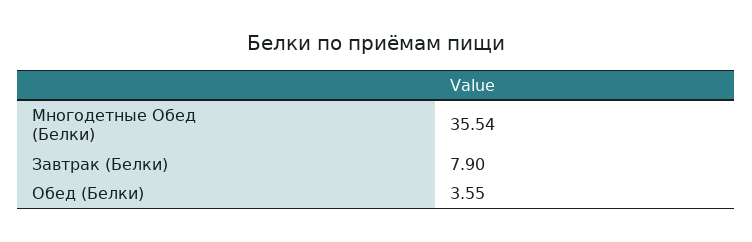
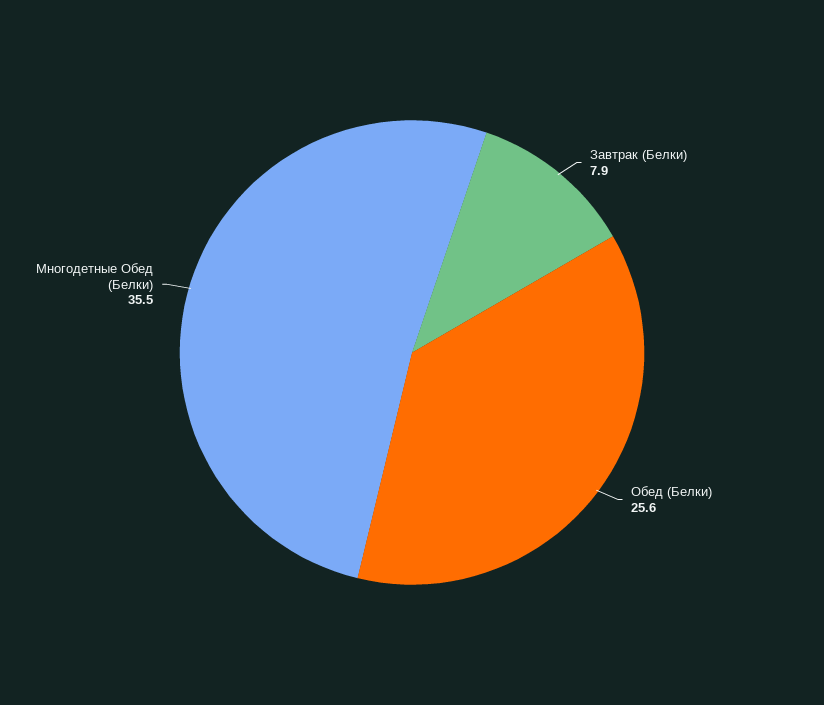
  {
    "Многодетные Обед (Белки)": 35.54,
    "Завтрак (Белки)": 7.9,
-   "Обед (Белки)": 3.55
+   "Обед (Белки)": 25.6
  }

